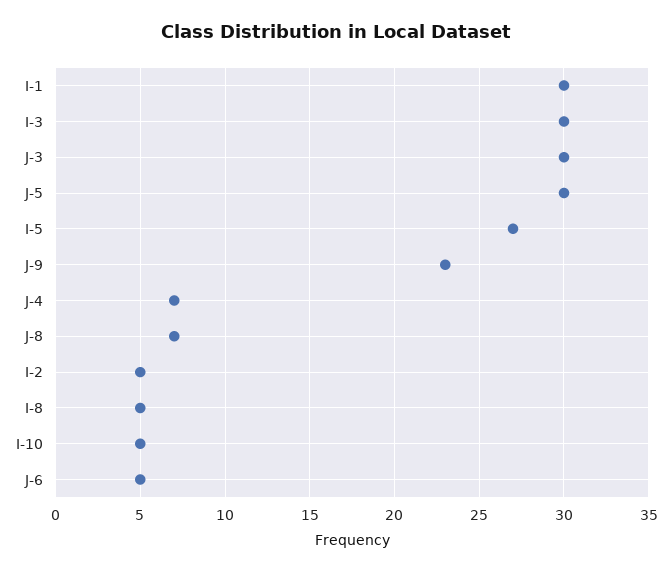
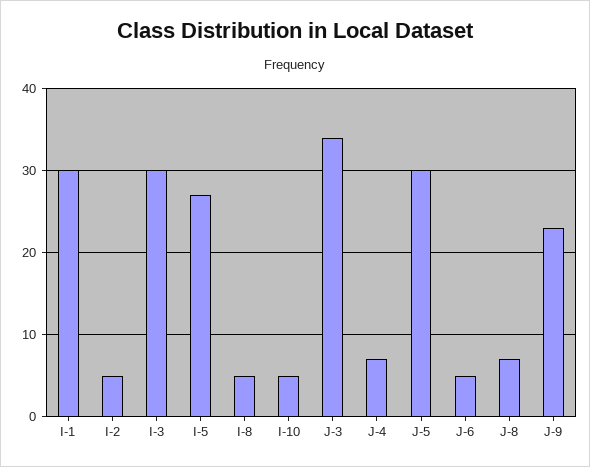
  {
    "I-1": 30,
    "I-3": 30,
-   "J-3": 30,
+   "J-3": 34,
    "J-5": 30,
    "I-5": 27,
    "J-9": 23,
    "J-4": 7,
    "J-8": 7,
    "I-2": 5,
    "I-8": 5,
    "I-10": 5,
    "J-6": 5
  }

